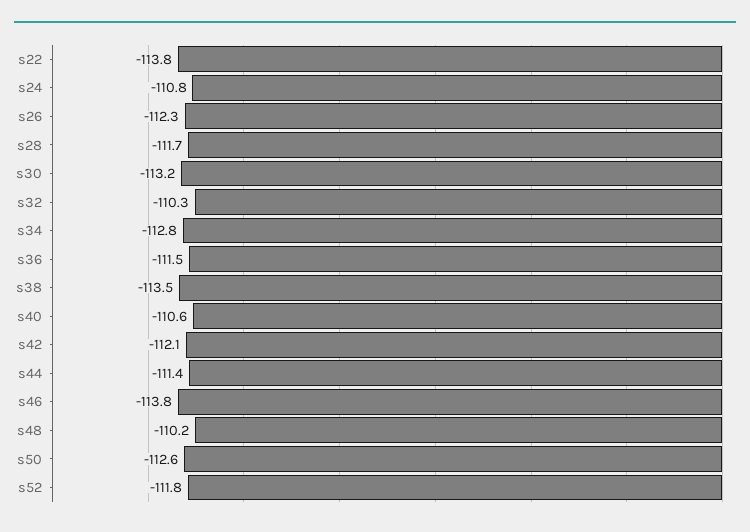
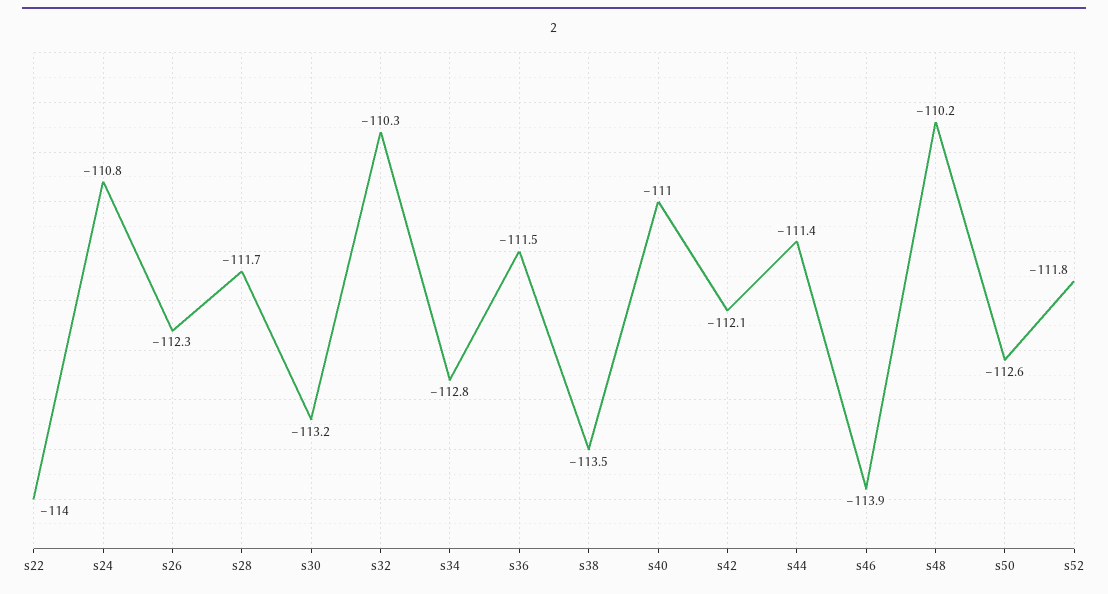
  {
-   "s22": -113.8,
+   "s22": -114,
    "s24": -110.8,
    "s26": -112.3,
    "s28": -111.7,
    "s30": -113.2,
    "s32": -110.3,
    "s34": -112.8,
    "s36": -111.5,
    "s38": -113.5,
-   "s40": -110.6,
+   "s40": -111,
    "s42": -112.1,
    "s44": -111.4,
-   "s46": -113.8,
+   "s46": -113.9,
    "s48": -110.2,
    "s50": -112.6,
    "s52": -111.8
  }

